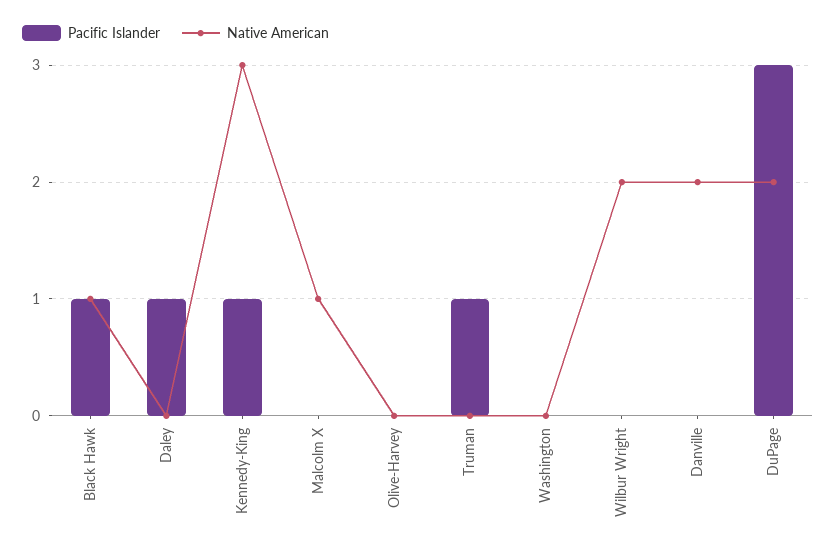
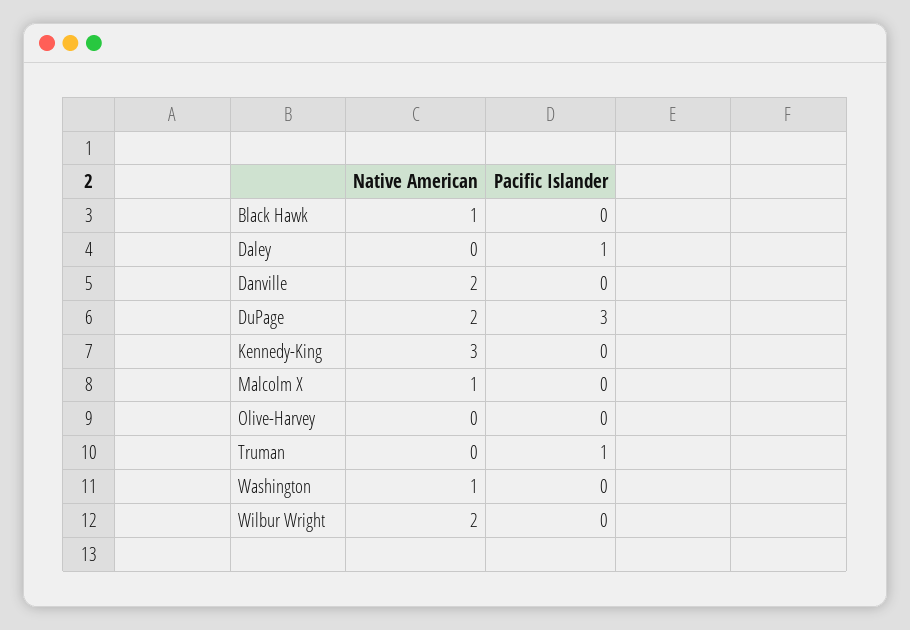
  {
    "Pacific Islander": {
-     "Black Hawk": 1,
+     "Black Hawk": 0,
      "Daley": 1,
-     "Kennedy-King": 1,
+     "Kennedy-King": 0,
      "Malcolm X": 0,
      "Olive-Harvey": 0,
      "Truman": 1,
      "Washington": 0,
      "Wilbur Wright": 0,
      "Danville": 0,
      "DuPage": 3
    },
    "Native American": {
      "Black Hawk": 1,
      "Daley": 0,
      "Kennedy-King": 3,
      "Malcolm X": 1,
      "Olive-Harvey": 0,
      "Truman": 0,
-     "Washington": 0,
+     "Washington": 1,
      "Wilbur Wright": 2,
      "Danville": 2,
      "DuPage": 2
    }
  }

